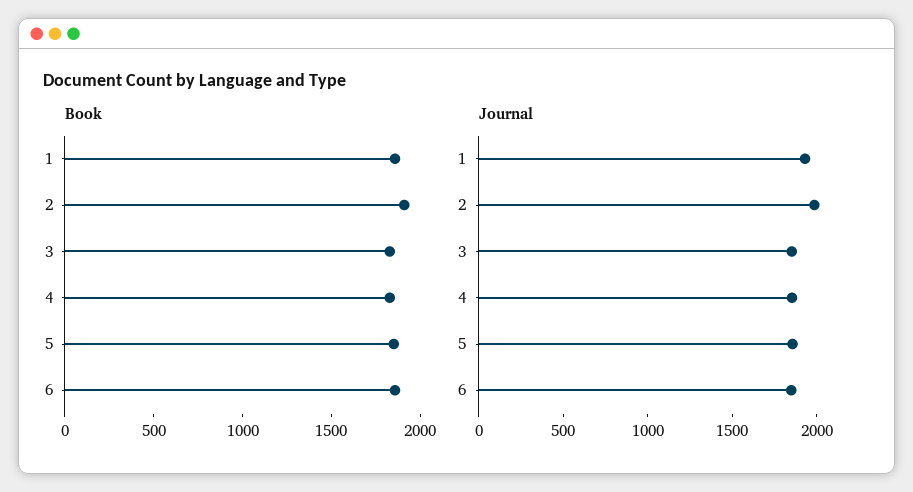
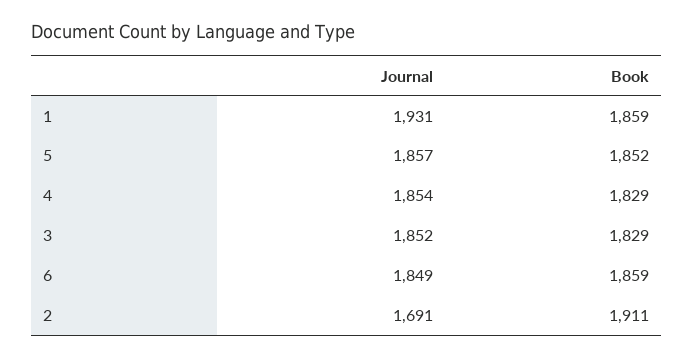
  {
    "Book": {
      "1": 1859,
      "2": 1911,
      "3": 1829,
      "4": 1829,
      "5": 1852,
      "6": 1859
    },
    "Journal": {
      "1": 1931,
-     "2": 2000,
+     "2": 1691,
      "3": 1852,
      "4": 1854,
      "5": 1857,
      "6": 1849
    }
  }

